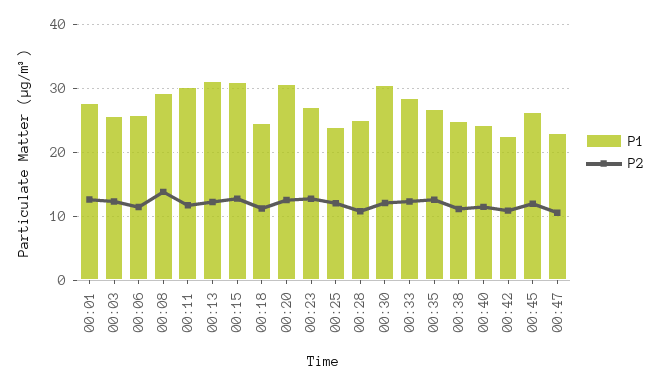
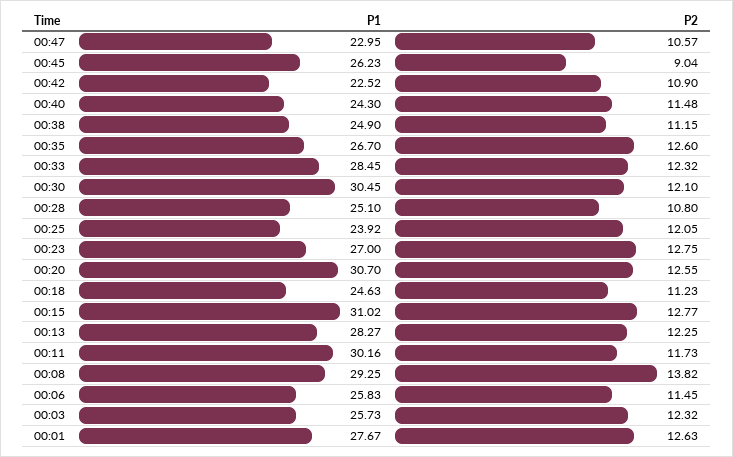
  {
    "P1": {
      "00:01": 27.67,
      "00:03": 25.73,
      "00:06": 25.83,
      "00:08": 29.25,
      "00:11": 30.16,
-     "00:13": 31,
+     "00:13": 28.27,
      "00:15": 31.02,
      "00:18": 24.63,
      "00:20": 30.7,
      "00:23": 27,
      "00:25": 23.92,
      "00:28": 25.1,
      "00:30": 30.45,
      "00:33": 28.45,
      "00:35": 26.7,
      "00:38": 24.9,
      "00:40": 24.3,
      "00:42": 22.52,
      "00:45": 26.23,
      "00:47": 22.95
    },
    "P2": {
      "00:01": 12.63,
      "00:03": 12.32,
      "00:06": 11.45,
      "00:08": 13.82,
      "00:11": 11.73,
      "00:13": 12.25,
      "00:15": 12.77,
      "00:18": 11.23,
      "00:20": 12.55,
      "00:23": 12.75,
      "00:25": 12.05,
      "00:28": 10.8,
      "00:30": 12.1,
      "00:33": 12.32,
      "00:35": 12.6,
      "00:38": 11.15,
      "00:40": 11.48,
      "00:42": 10.9,
-     "00:45": 12,
+     "00:45": 9.04,
      "00:47": 10.57
    }
  }

